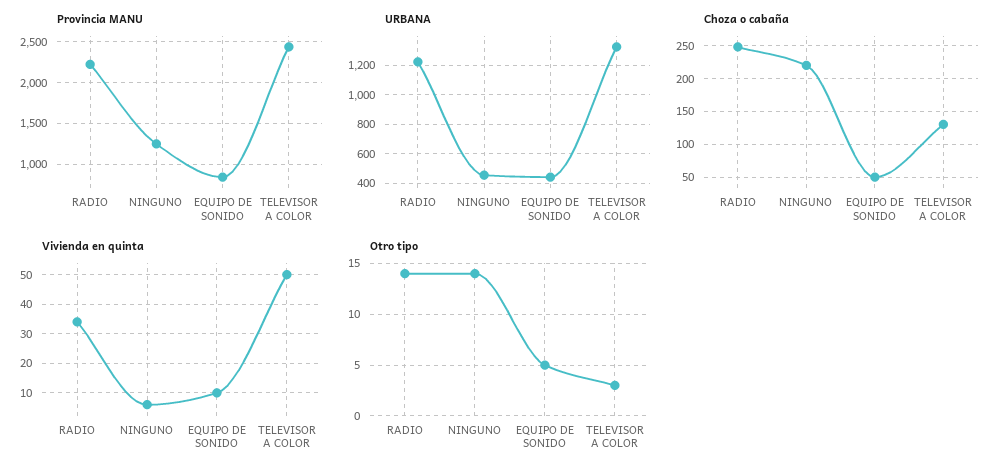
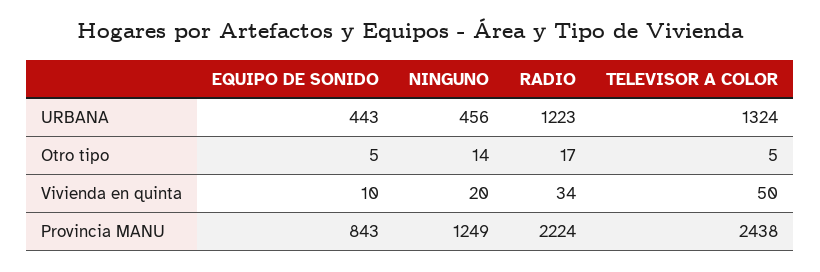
  {
    "Provincia MANU": {
      "RADIO": 2224,
      "NINGUNO": 1249,
      "EQUIPO DE SONIDO": 843,
      "TELEVISOR A COLOR": 2438
    },
    "URBANA": {
      "RADIO": 1223,
      "NINGUNO": 456,
      "EQUIPO DE SONIDO": 443,
      "TELEVISOR A COLOR": 1324
    },
-   "Choza o cabaña": {
-     "RADIO": 250,
-     "NINGUNO": 220,
-     "EQUIPO DE SONIDO": 50,
-     "TELEVISOR A COLOR": 130
-   },
    "Vivienda en quinta": {
      "RADIO": 34,
-     "NINGUNO": 5,
+     "NINGUNO": 20,
      "EQUIPO DE SONIDO": 10,
      "TELEVISOR A COLOR": 50
    },
    "Otro tipo": {
-     "RADIO": 14,
+     "RADIO": 17,
      "NINGUNO": 14,
      "EQUIPO DE SONIDO": 5,
-     "TELEVISOR A COLOR": 3
+     "TELEVISOR A COLOR": 5
    }
  }

